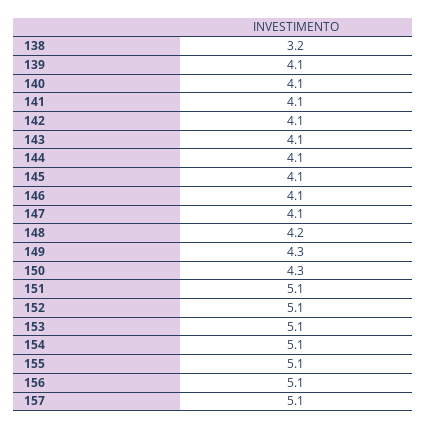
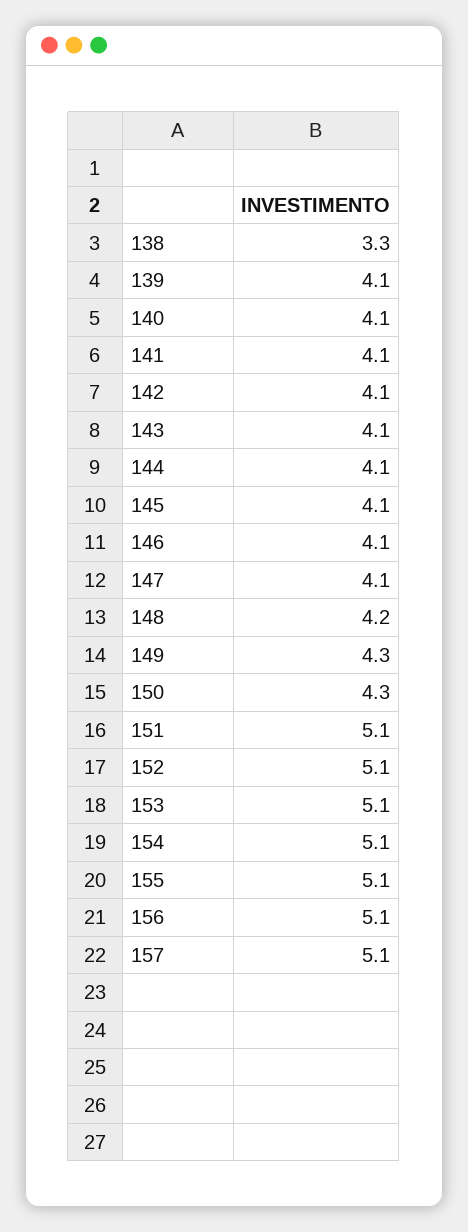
  {
-   "138": 3.2,
+   "138": 3.3,
    "139": 4.1,
    "140": 4.1,
    "141": 4.1,
    "142": 4.1,
    "143": 4.1,
    "144": 4.1,
    "145": 4.1,
    "146": 4.1,
    "147": 4.1,
    "148": 4.2,
    "149": 4.3,
    "150": 4.3,
    "151": 5.1,
    "152": 5.1,
    "153": 5.1,
    "154": 5.1,
    "155": 5.1,
    "156": 5.1,
    "157": 5.1
  }

